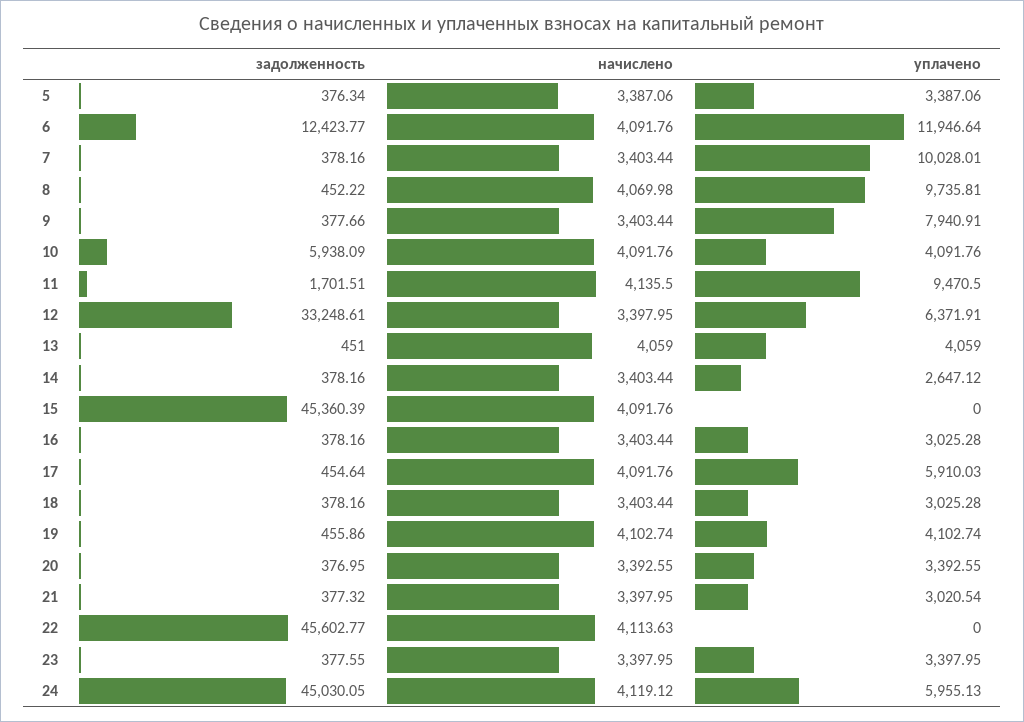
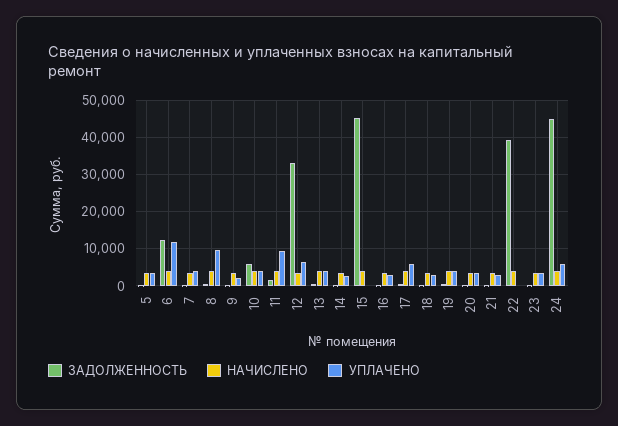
  {
    "задолженность": {
      "5": 376.34,
      "6": 12423.77,
      "7": 378.16,
      "8": 452.22,
      "9": 377.66,
      "10": 5938.09,
      "11": 1701.51,
      "12": 33248.61,
      "13": 451,
      "14": 378.16,
      "15": 45360.39,
      "16": 378.16,
      "17": 454.64,
      "18": 378.16,
      "19": 455.86,
      "20": 376.95,
      "21": 377.32,
-     "22": 45602.77,
+     "22": 40000,
      "23": 377.55,
      "24": 45030.05
    },
    "начислено": {
      "5": 3387.06,
      "6": 4091.76,
      "7": 3403.44,
      "8": 4069.98,
      "9": 3403.44,
      "10": 4091.76,
      "11": 4135.5,
      "12": 3397.95,
      "13": 4059,
      "14": 3403.44,
      "15": 4091.76,
      "16": 3403.44,
      "17": 4091.76,
      "18": 3403.44,
      "19": 4102.74,
      "20": 3392.55,
      "21": 3397.95,
      "22": 4113.63,
      "23": 3397.95,
      "24": 4119.12
    },
    "уплачено": {
      "5": 3387.06,
      "6": 11946.64,
-     "7": 10028.01,
+     "7": 4000,
      "8": 9735.81,
-     "9": 7940.91,
+     "9": 2000,
      "10": 4091.76,
      "11": 9470.5,
      "12": 6371.91,
      "13": 4059,
      "14": 2647.12,
      "15": 0,
      "16": 3025.28,
      "17": 5910.03,
      "18": 3025.28,
      "19": 4102.74,
      "20": 3392.55,
      "21": 3020.54,
      "22": 0,
      "23": 3397.95,
      "24": 5955.13
    }
  }

